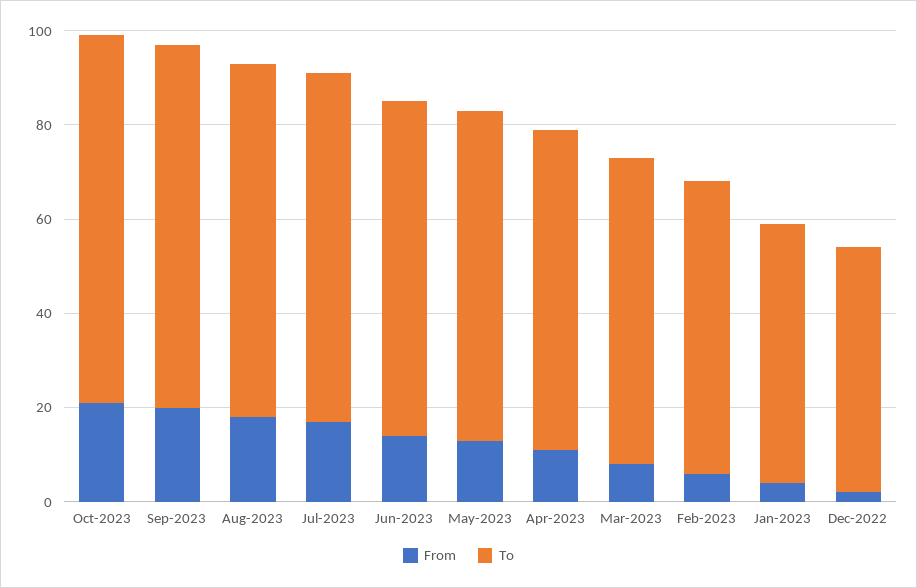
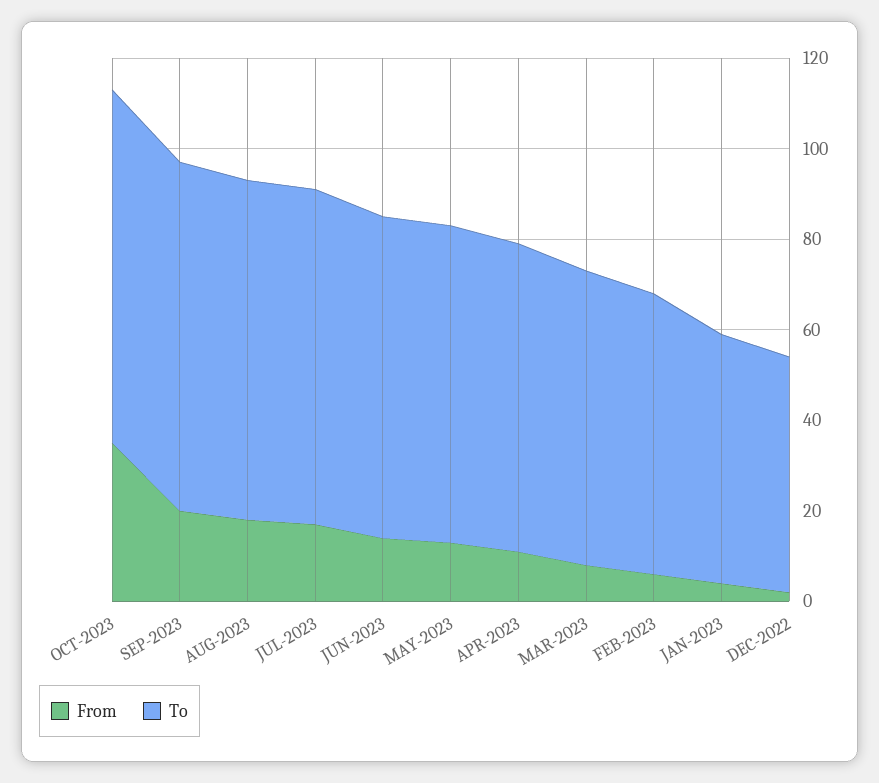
  {
    "From": {
-     "Oct-2023": 20,
+     "Oct-2023": 35,
      "Sep-2023": 20,
      "Aug-2023": 20,
      "Jul-2023": 15,
      "Jun-2023": 15,
      "May-2023": 15,
      "Apr-2023": 10,
      "Mar-2023": 10,
      "Feb-2023": 5,
      "Jan-2023": 5,
      "Dec-2022": 0
    },
    "To": {
      "Oct-2023": 80,
      "Sep-2023": 75,
      "Aug-2023": 75,
      "Jul-2023": 75,
      "Jun-2023": 70,
      "May-2023": 70,
      "Apr-2023": 70,
      "Mar-2023": 65,
      "Feb-2023": 60,
      "Jan-2023": 55,
      "Dec-2022": 50
    }
  }

